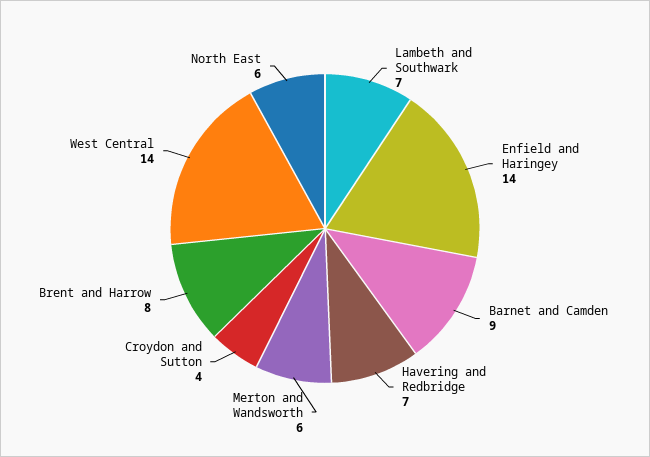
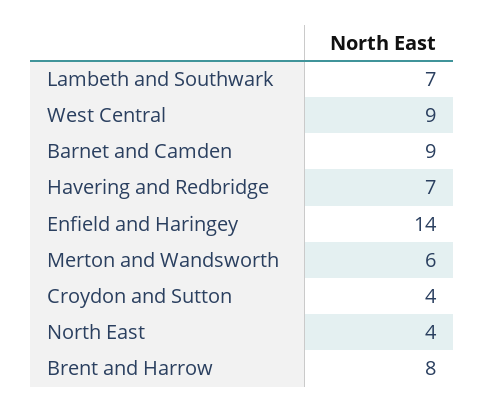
  {
    "Lambeth and Southwark": 7,
    "Enfield and Haringey": 14,
    "Barnet and Camden": 9,
    "Havering and Redbridge": 7,
    "Merton and Wandsworth": 6,
    "Croydon and Sutton": 4,
    "Brent and Harrow": 8,
-   "West Central": 14,
+   "West Central": 9,
-   "North East": 6
+   "North East": 4
  }

